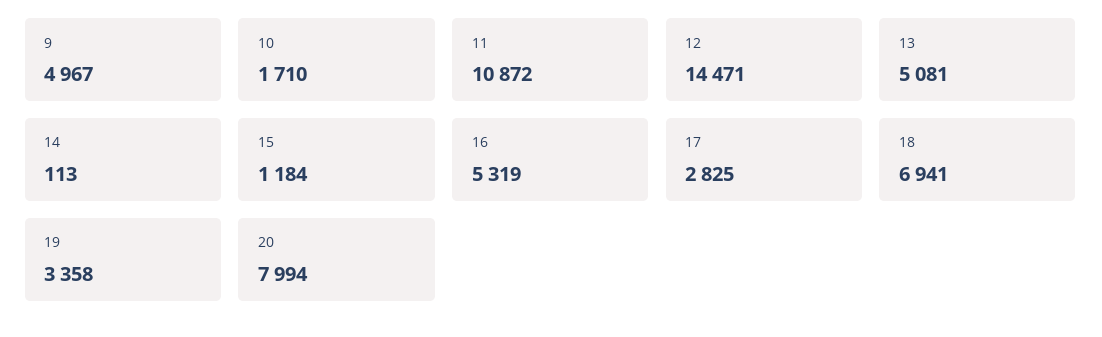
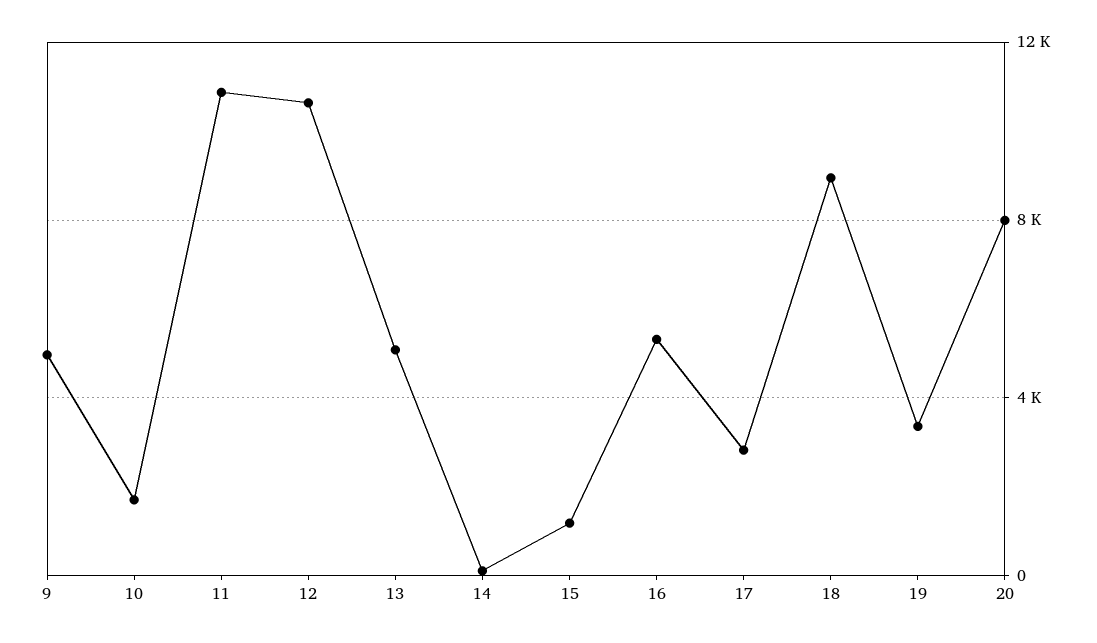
  {
    "9": 4967,
    "10": 1710,
    "11": 10872,
-   "12": 14471,
+   "12": 10500,
    "13": 5081,
    "14": 113,
    "15": 1184,
    "16": 5319,
    "17": 2825,
-   "18": 6941,
+   "18": 9000,
    "19": 3358,
    "20": 7994
  }

